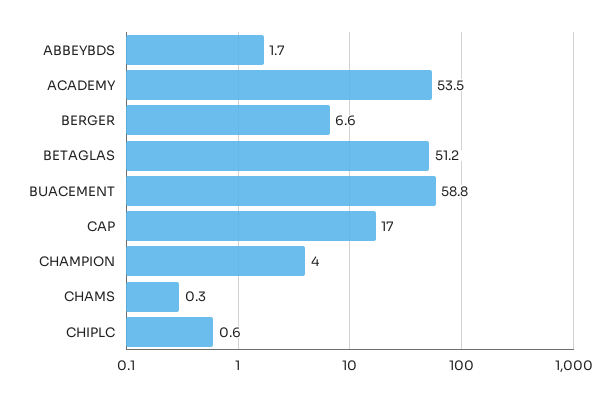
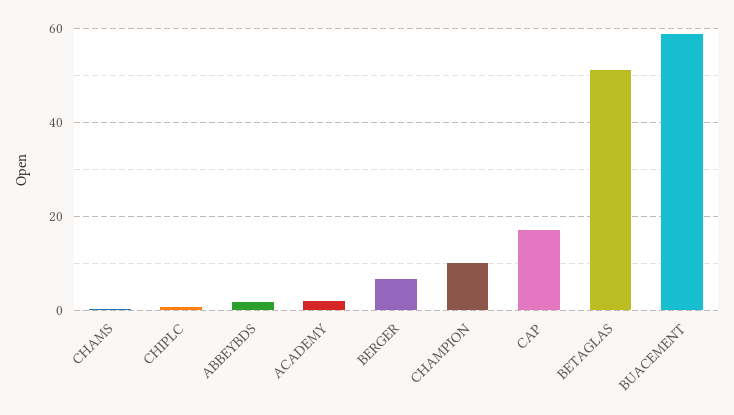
  {
    "ABBEYBDS": 1.7,
-   "ACADEMY": 53.5,
+   "ACADEMY": 2,
    "BERGER": 6.6,
    "BETAGLAS": 51.2,
    "BUACEMENT": 58.8,
    "CAP": 17,
-   "CHAMPION": 4,
+   "CHAMPION": 10,
    "CHAMS": 0.3,
    "CHIPLC": 0.6
  }

